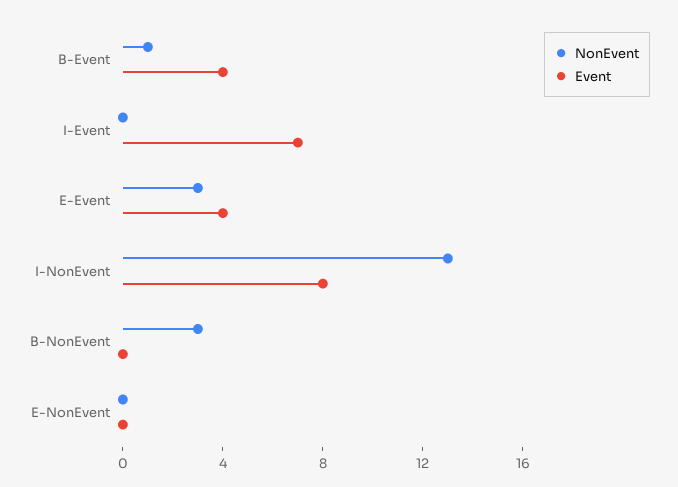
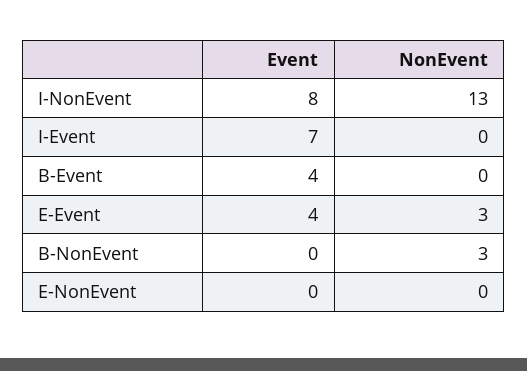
  {
    "NonEvent": {
-     "B-Event": 1,
+     "B-Event": 0,
      "I-Event": 0,
      "E-Event": 3,
      "I-NonEvent": 13,
      "B-NonEvent": 3,
      "E-NonEvent": 0
    },
    "Event": {
      "B-Event": 4,
      "I-Event": 7,
      "E-Event": 4,
      "I-NonEvent": 8,
      "B-NonEvent": 0,
      "E-NonEvent": 0
    }
  }

